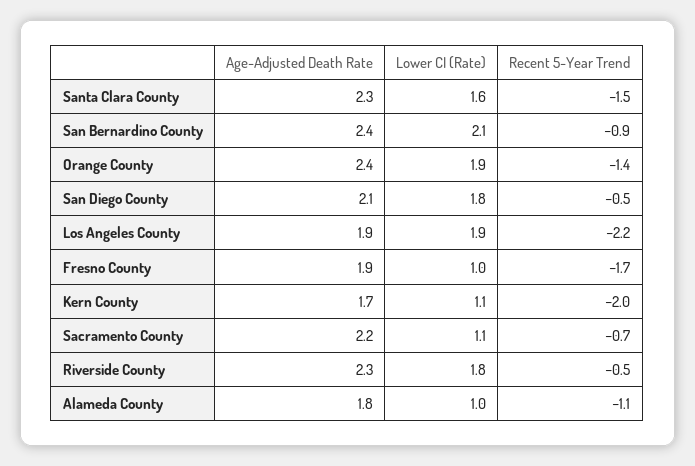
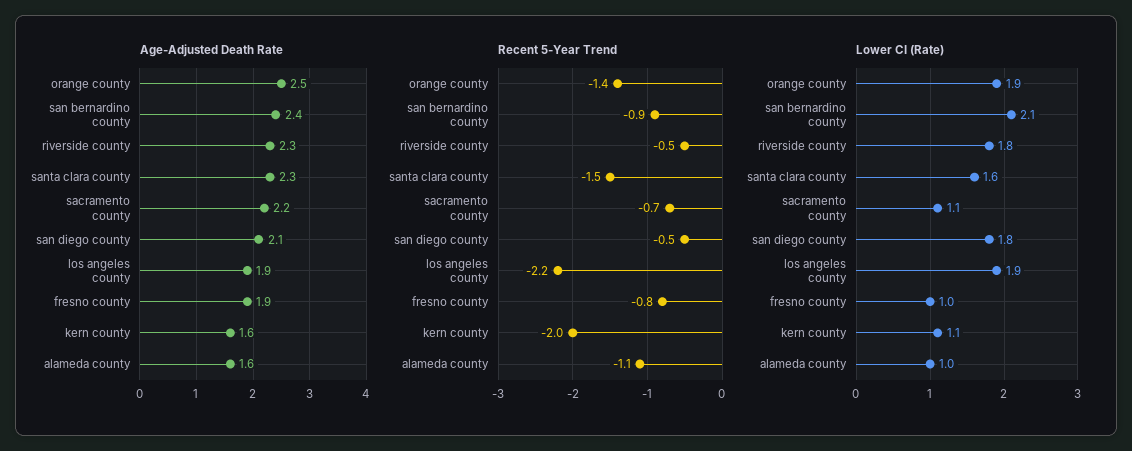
  {
    "Age-Adjusted Death Rate": {
      "Santa Clara County": 2.3,
      "San Bernardino County": 2.4,
-     "Orange County": 2.4,
+     "Orange County": 2.5,
      "San Diego County": 2.1,
      "Los Angeles County": 1.9,
      "Fresno County": 1.9,
-     "Kern County": 1.7,
+     "Kern County": 1.6,
      "Sacramento County": 2.2,
      "Riverside County": 2.3,
-     "Alameda County": 1.8
+     "Alameda County": 1.6
    },
    "Lower CI (Rate)": {
      "Santa Clara County": 1.6,
      "San Bernardino County": 2.1,
      "Orange County": 1.9,
      "San Diego County": 1.8,
      "Los Angeles County": 1.9,
      "Fresno County": 1,
      "Kern County": 1.1,
      "Sacramento County": 1.1,
      "Riverside County": 1.8,
      "Alameda County": 1
    },
    "Recent 5-Year Trend": {
      "Santa Clara County": -1.5,
      "San Bernardino County": -0.9,
      "Orange County": -1.4,
      "San Diego County": -0.5,
      "Los Angeles County": -2.2,
-     "Fresno County": -1.7,
+     "Fresno County": -0.8,
      "Kern County": -2,
      "Sacramento County": -0.7,
      "Riverside County": -0.5,
      "Alameda County": -1.1
    }
  }

